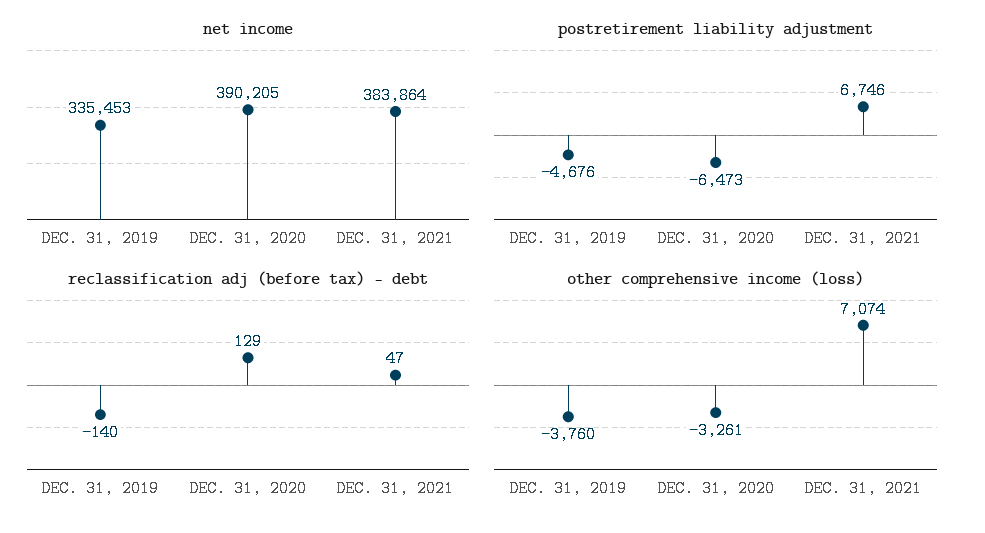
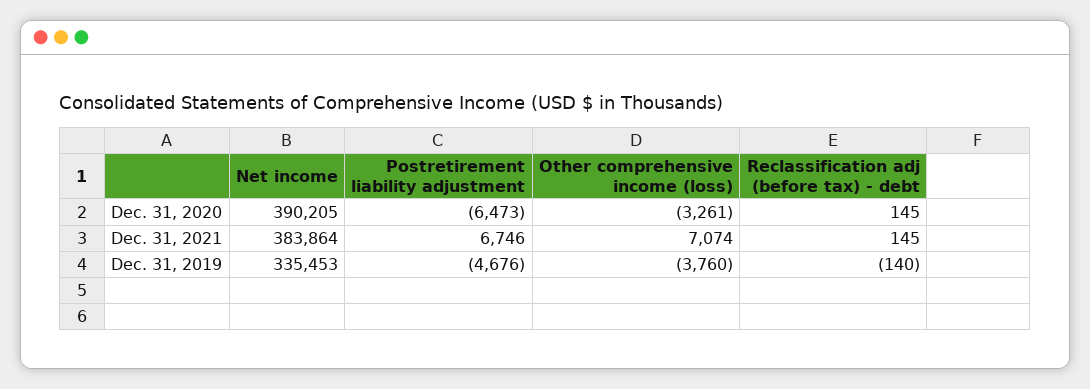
  {
    "net income": {
      "DEC. 31, 2019": 335453,
      "DEC. 31, 2020": 390205,
      "DEC. 31, 2021": 383864
    },
    "postretirement liability adjustment": {
      "DEC. 31, 2019": -4676,
      "DEC. 31, 2020": -6473,
      "DEC. 31, 2021": 6746
    },
    "reclassification adj (before tax) - debt": {
      "DEC. 31, 2019": -140,
-     "DEC. 31, 2020": 129,
+     "DEC. 31, 2020": 145,
-     "DEC. 31, 2021": 47
+     "DEC. 31, 2021": 145
    },
    "other comprehensive income (loss)": {
      "DEC. 31, 2019": -3760,
      "DEC. 31, 2020": -3261,
      "DEC. 31, 2021": 7074
    }
  }

